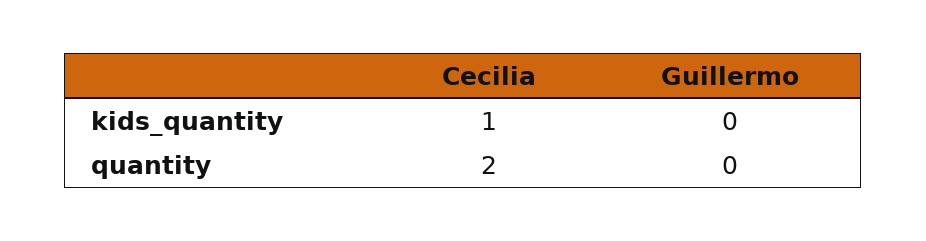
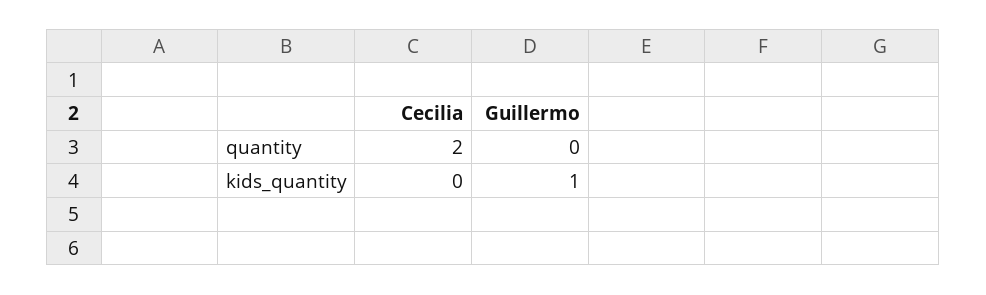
  {
    "Cecilia": {
-     "kids_quantity": 1,
+     "kids_quantity": 0,
      "quantity": 2
    },
    "Guillermo": {
-     "kids_quantity": 0,
+     "kids_quantity": 1,
      "quantity": 0
    }
  }

